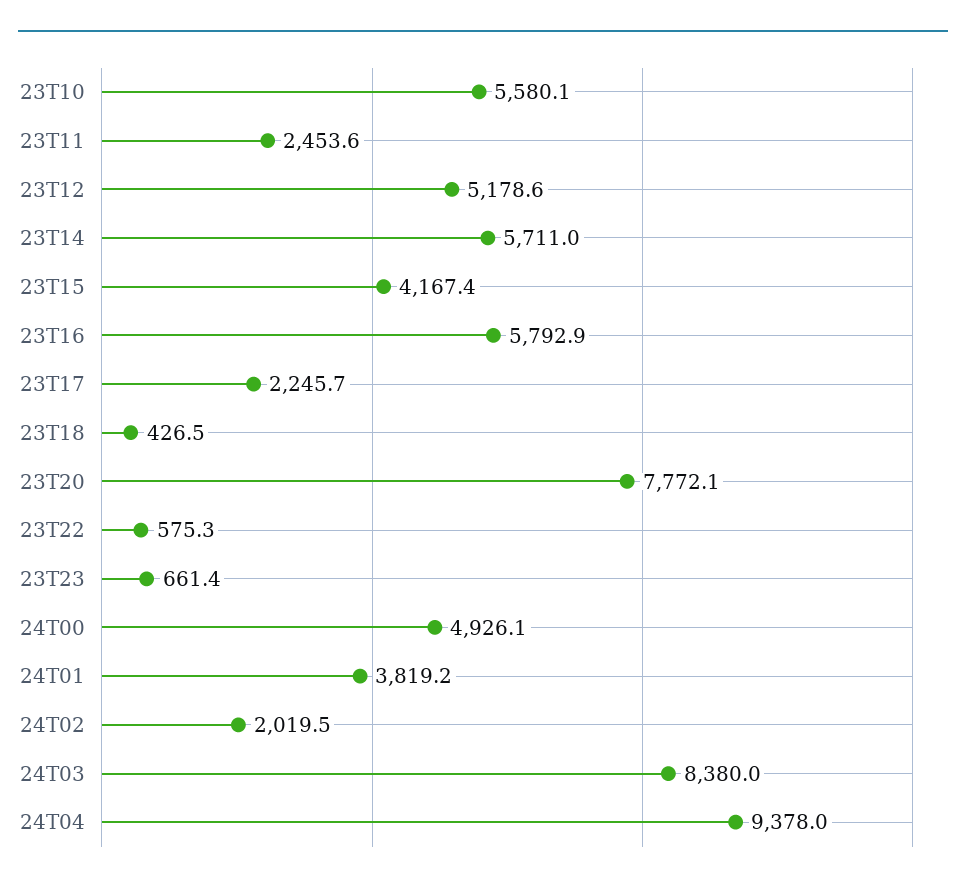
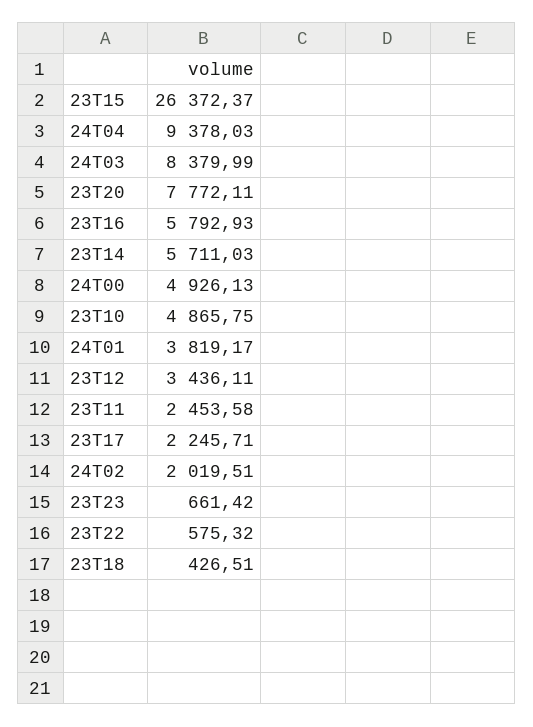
  {
-   "23T10": 5580.1,
+   "23T10": 4865.75,
    "23T11": 2453.58,
-   "23T12": 5178.6,
+   "23T12": 3436.11,
    "23T14": 5711.03,
-   "23T15": 4167.4,
+   "23T15": 26372.37,
    "23T16": 5792.93,
    "23T17": 2245.71,
    "23T18": 426.51,
    "23T20": 7772.11,
    "23T22": 575.32,
    "23T23": 661.42,
    "24T00": 4926.13,
    "24T01": 3819.17,
    "24T02": 2019.51,
    "24T03": 8379.99,
    "24T04": 9378.03
  }

